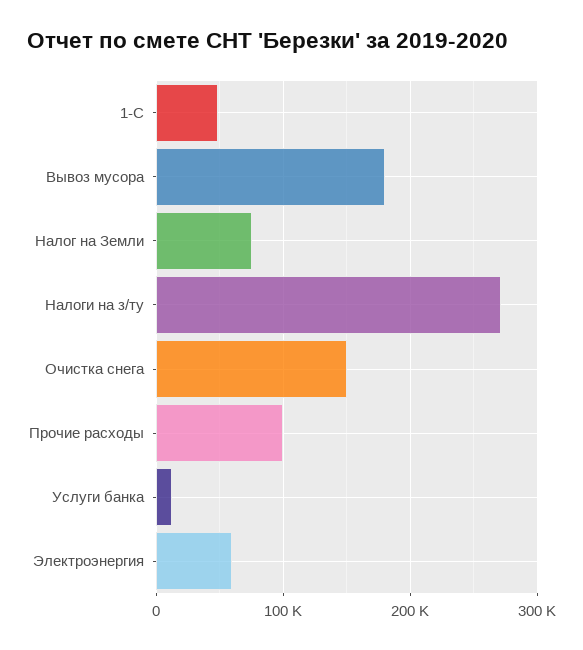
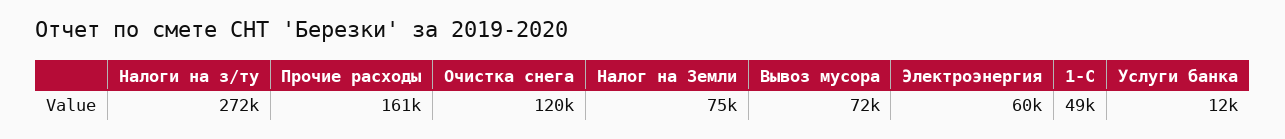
  {
    "1-С": 49000,
-   "Вывоз мусора": 180000,
+   "Вывоз мусора": 72000,
    "Налог на Земли": 75000,
    "Налоги на з/ту": 272000,
-   "Очистка снега": 150000,
+   "Очистка снега": 120000,
-   "Прочие расходы": 100000,
+   "Прочие расходы": 161000,
    "Услуги банка": 12000,
    "Электроэнергия": 60000
  }

